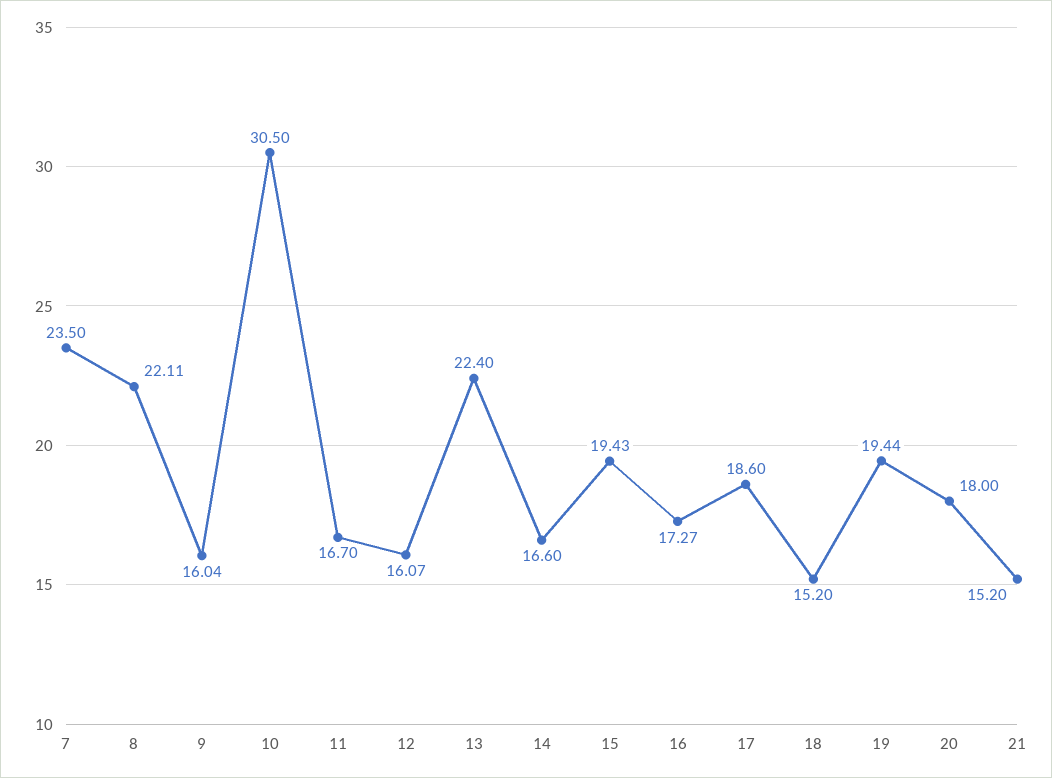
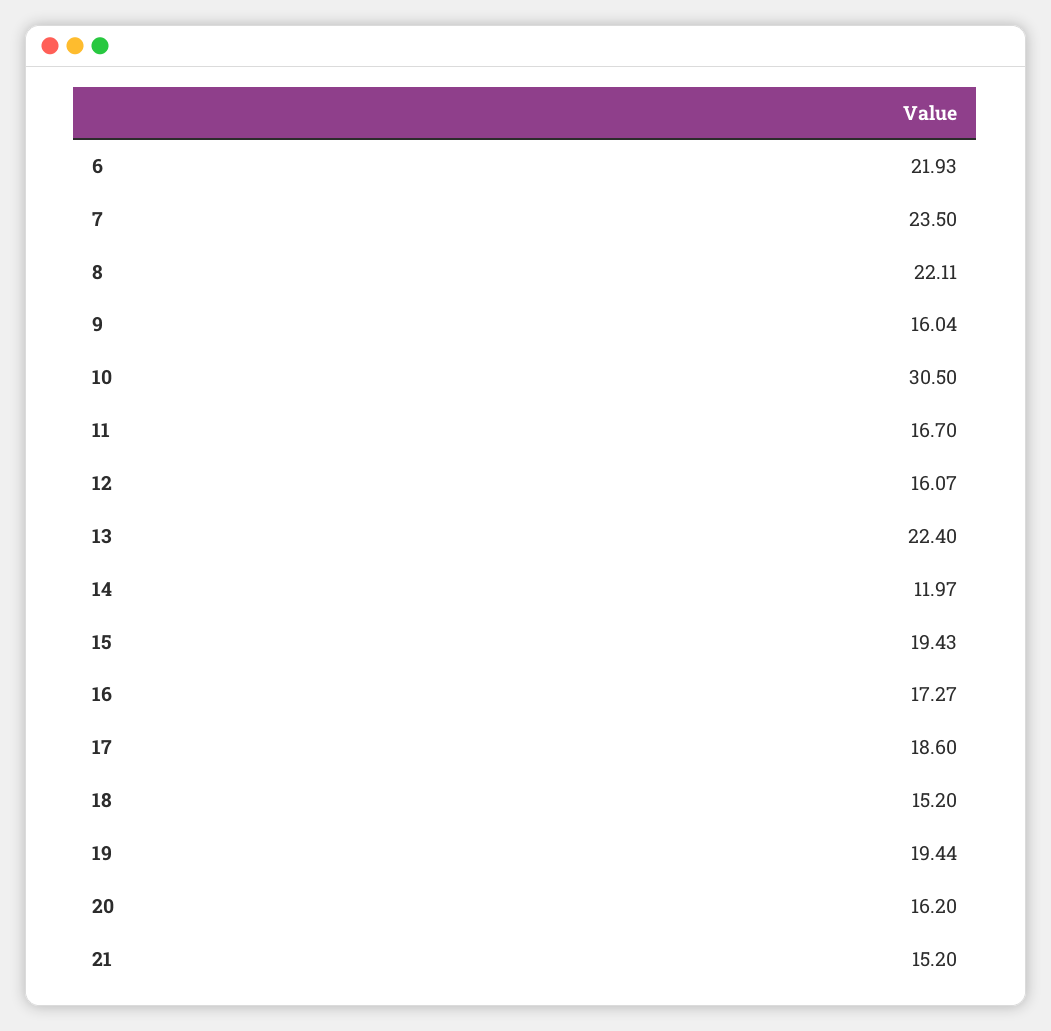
  {
    "7": 23.5,
    "8": 22.11,
    "9": 16.04,
    "10": 30.5,
    "11": 16.7,
    "12": 16.07,
    "13": 22.4,
-   "14": 16.6,
+   "14": 11.97,
    "15": 19.43,
    "16": 17.27,
    "17": 18.6,
    "18": 15.2,
    "19": 19.44,
-   "20": 18,
+   "20": 16.2,
-   "21": 15.2
+   "21": 15.2,
+   "6": 21.93
  }

